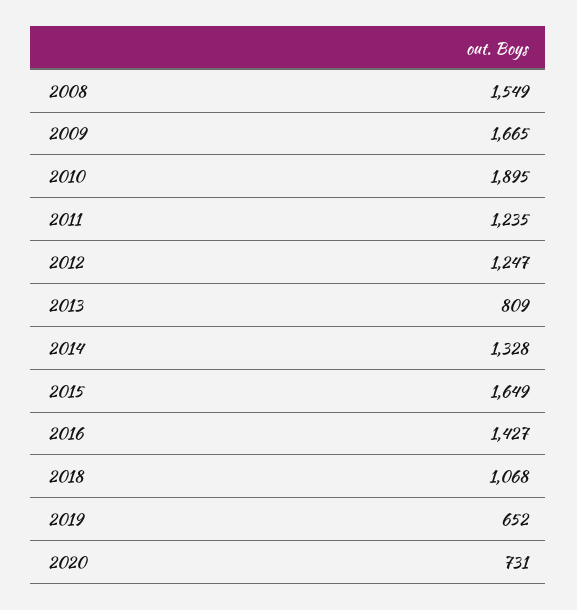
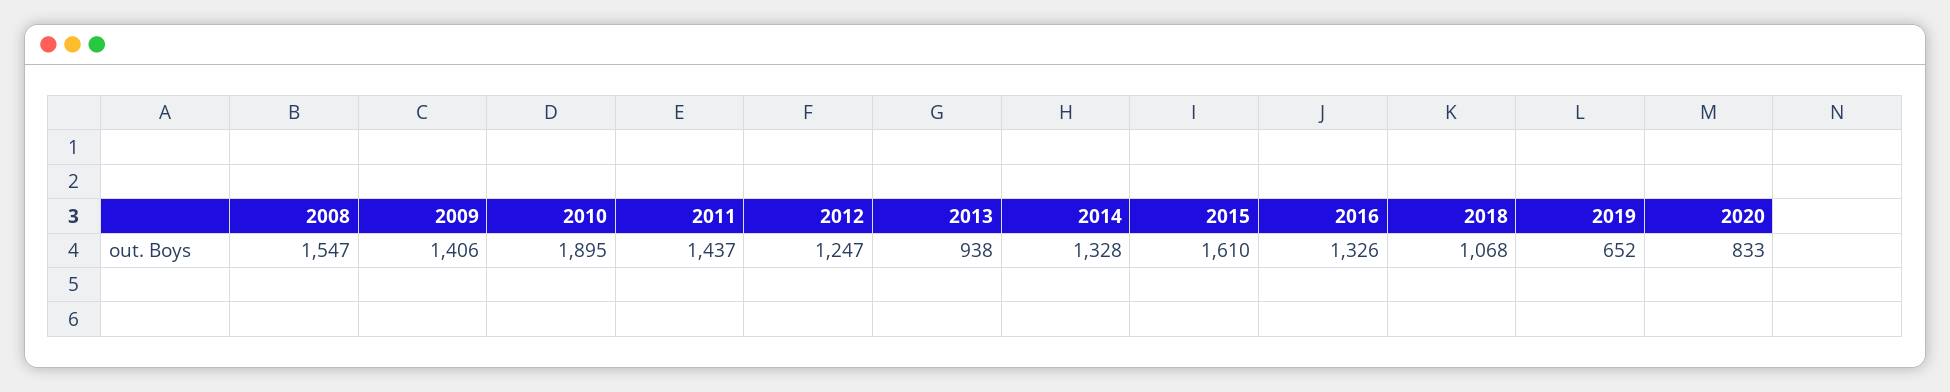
  {
-   "2008": 1549,
+   "2008": 1547,
-   "2009": 1665,
+   "2009": 1406,
    "2010": 1895,
-   "2011": 1235,
+   "2011": 1437,
    "2012": 1247,
-   "2013": 809,
+   "2013": 938,
    "2014": 1328,
-   "2015": 1649,
+   "2015": 1610,
-   "2016": 1427,
+   "2016": 1326,
    "2018": 1068,
    "2019": 652,
-   "2020": 731
+   "2020": 833
  }

